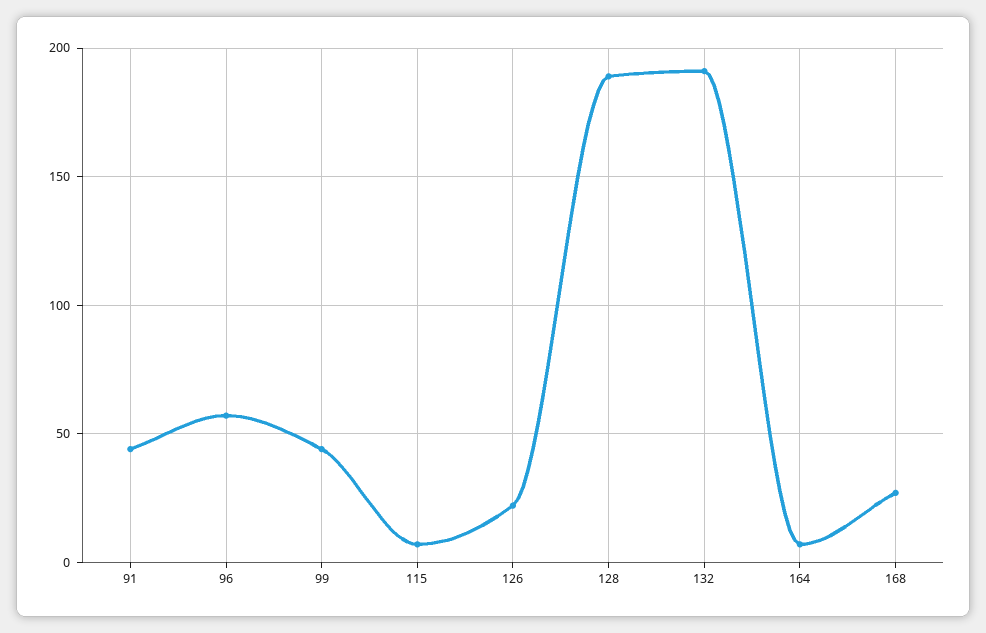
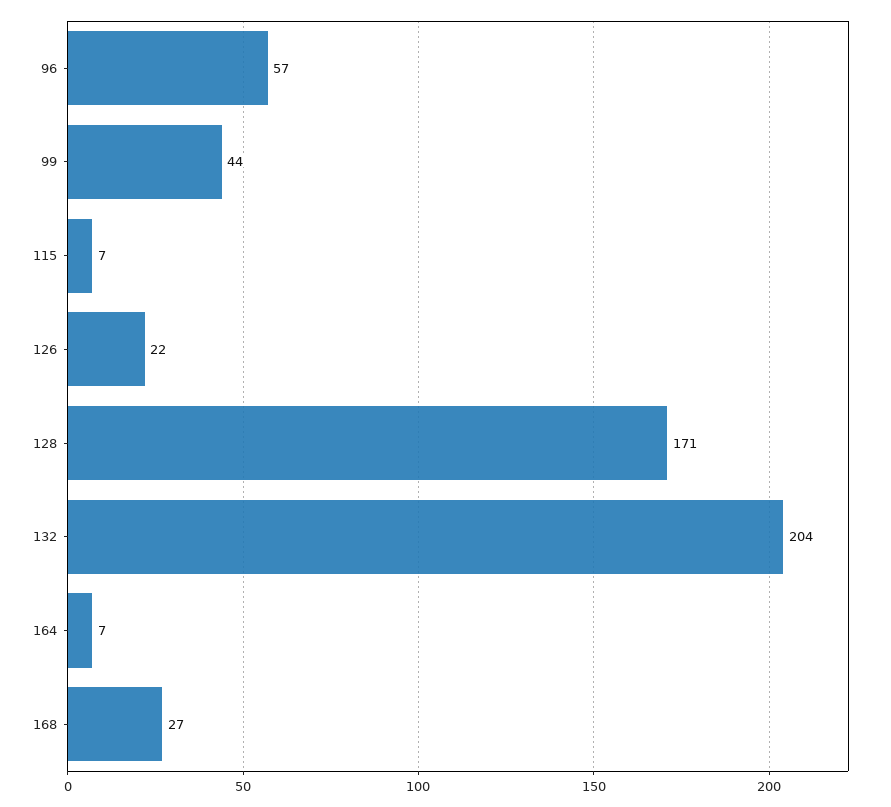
  {
-   "91": 45,
    "96": 57,
    "99": 44,
    "115": 7,
    "126": 22,
-   "128": 190,
+   "128": 171,
-   "132": 190,
+   "132": 204,
    "164": 7,
    "168": 27
  }

